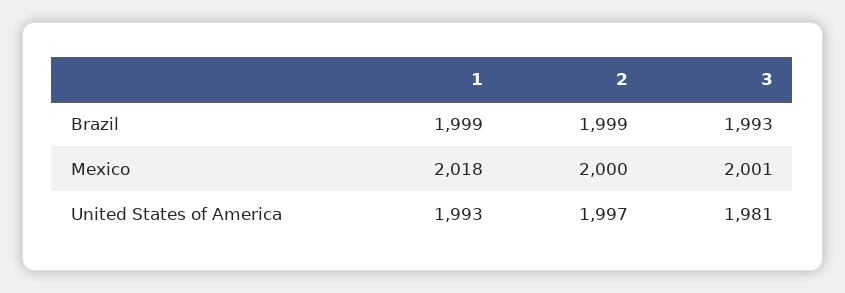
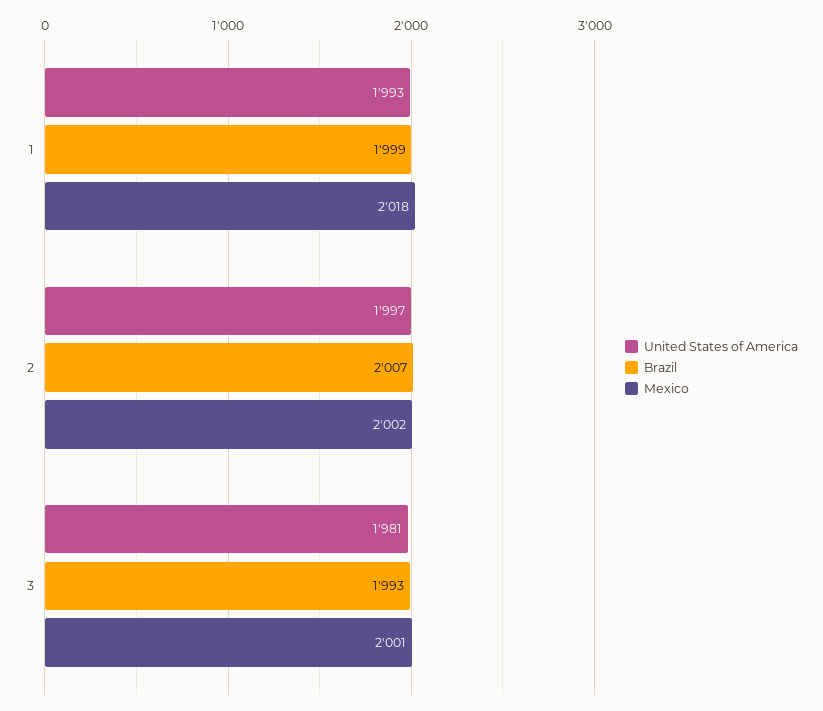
  {
    "Brazil": {
      "1": 1999,
-     "2": 1999,
+     "2": 2007,
      "3": 1993
    },
    "Mexico": {
      "1": 2018,
-     "2": 2000,
+     "2": 2002,
      "3": 2001
    },
    "United States of America": {
      "1": 1993,
      "2": 1997,
      "3": 1981
    }
  }

